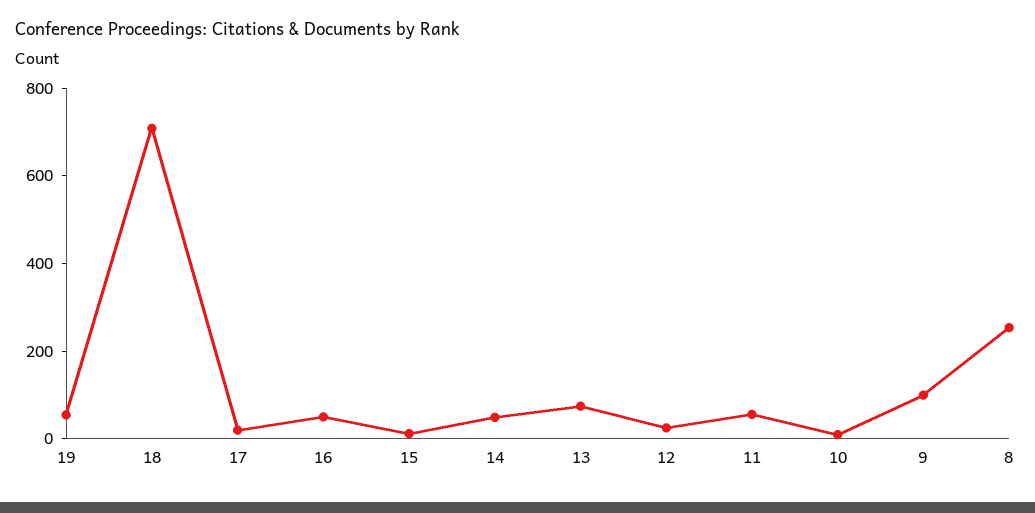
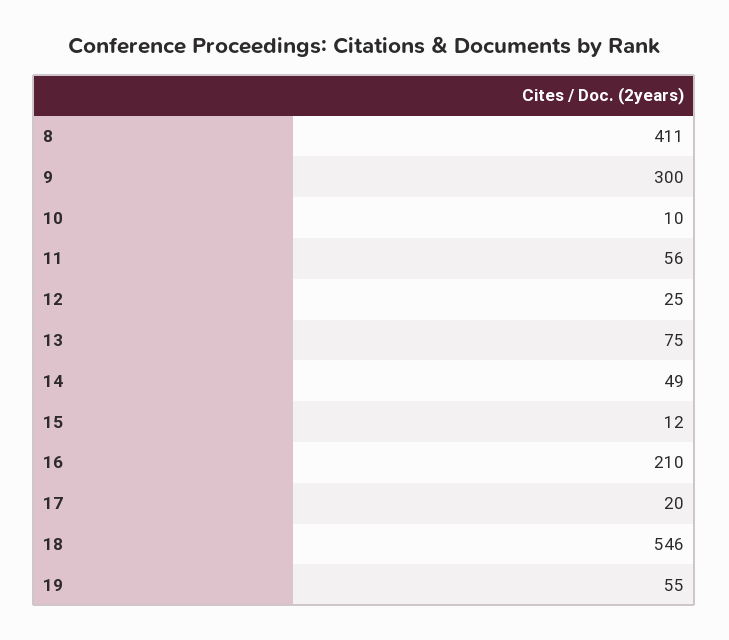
  {
    "19": 55,
-   "18": 700,
+   "18": 546,
    "17": 20,
-   "16": 50,
+   "16": 210,
    "15": 12,
    "14": 49,
    "13": 75,
    "12": 25,
    "11": 56,
    "10": 10,
-   "9": 100,
+   "9": 300,
-   "8": 250
+   "8": 411
  }

